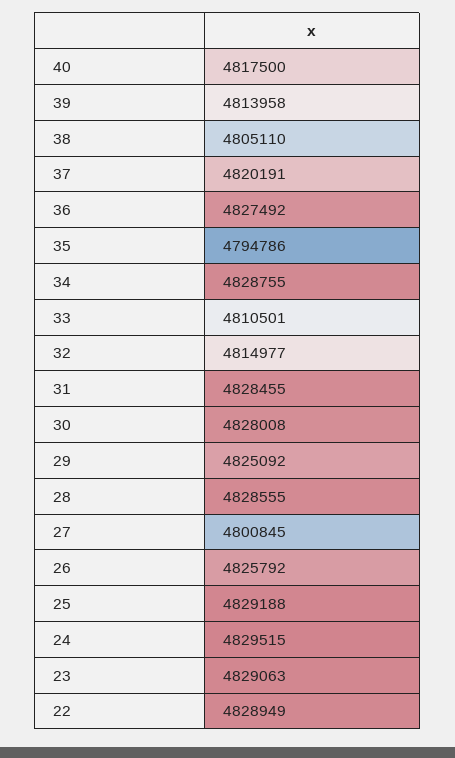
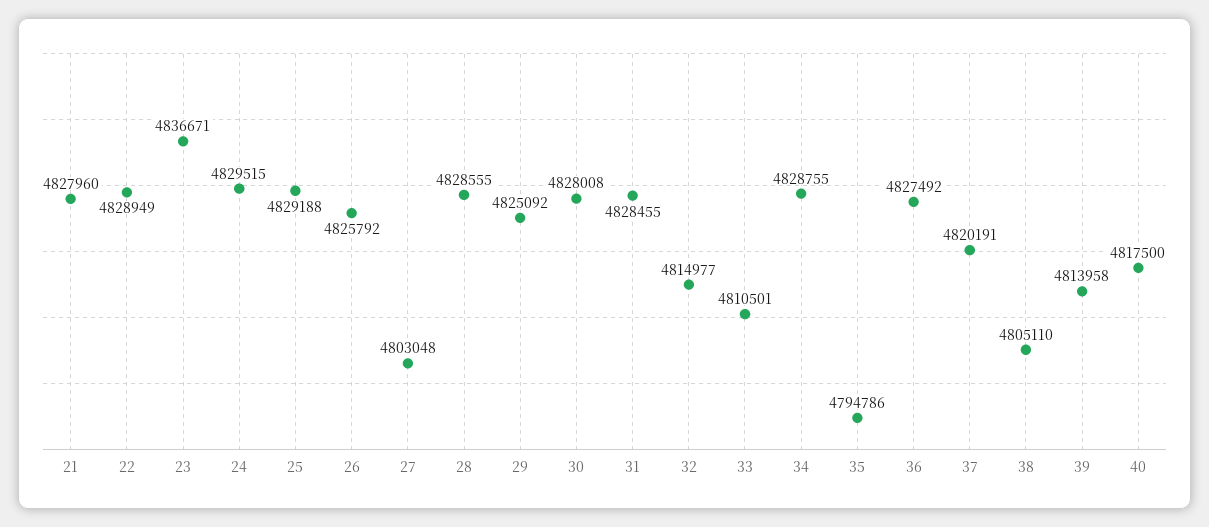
  {
    "40": 4817500,
    "39": 4813958,
    "38": 4805110,
    "37": 4820191,
    "36": 4827492,
    "35": 4794786,
    "34": 4828755,
    "33": 4810501,
    "32": 4814977,
    "31": 4828455,
    "30": 4828008,
    "29": 4825092,
    "28": 4828555,
-   "27": 4800845,
+   "27": 4803048,
    "26": 4825792,
    "25": 4829188,
    "24": 4829515,
-   "23": 4829063,
+   "23": 4836671,
-   "22": 4828949
+   "22": 4828949,
+   "21": 4827960
  }

